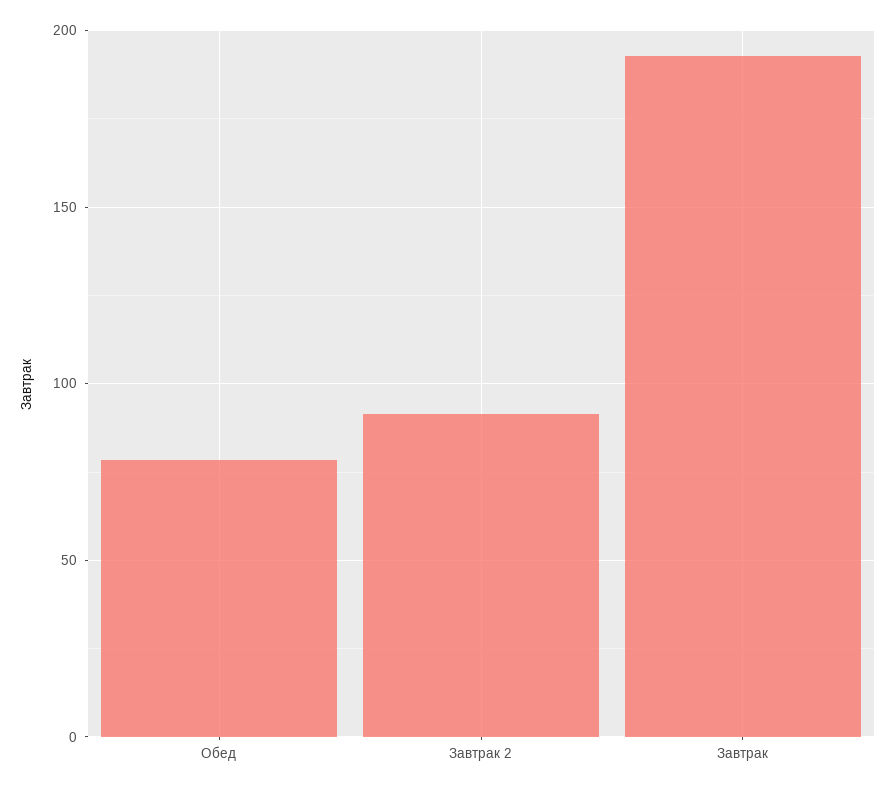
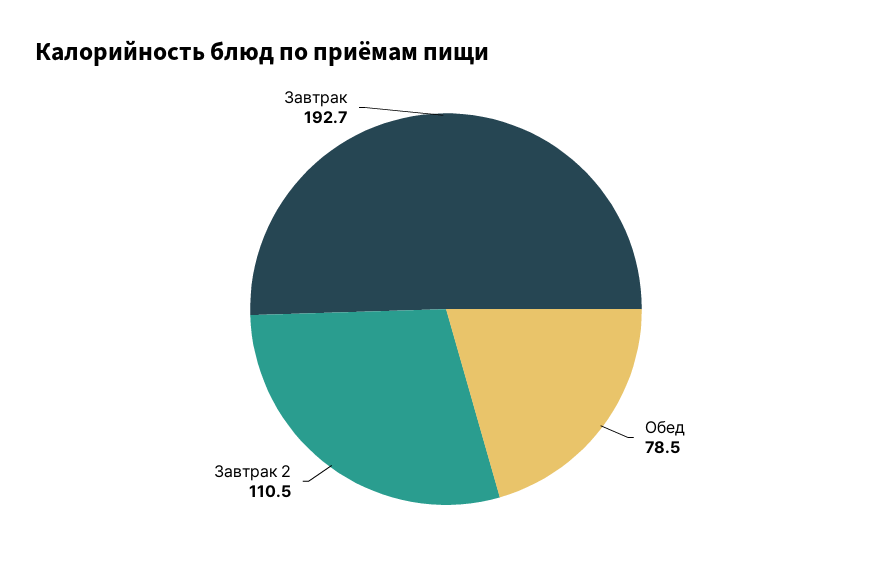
  {
    "Обед": 78.5,
-   "Завтрак 2": 90,
+   "Завтрак 2": 110.5,
    "Завтрак": 192.7
  }

